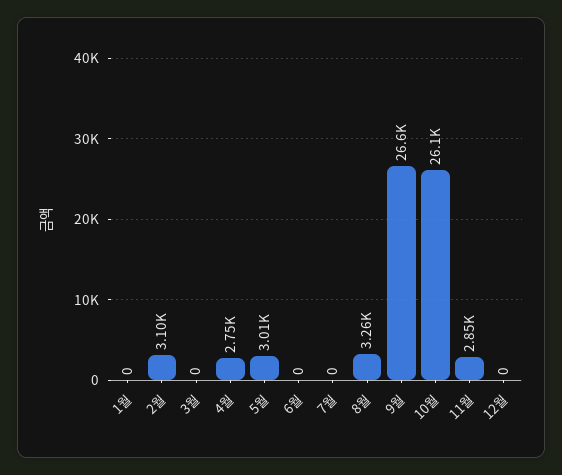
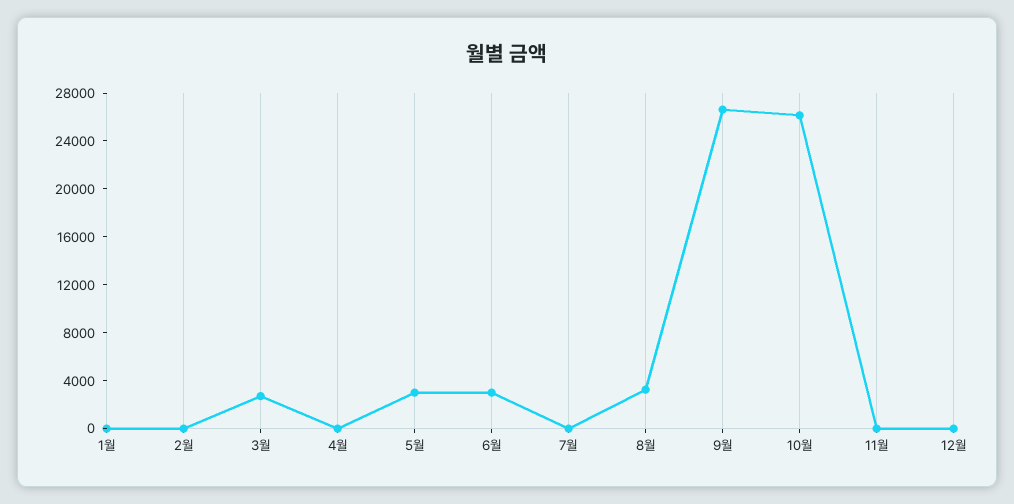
  {
    "1월": 0,
-   "2월": 3100,
+   "2월": 0,
-   "3월": 0,
+   "3월": 3000,
-   "4월": 2750,
+   "4월": 0,
    "5월": 3010,
-   "6월": 0,
+   "6월": 3000,
    "7월": 0,
    "8월": 3260,
    "9월": 26600,
    "10월": 26100,
-   "11월": 2850,
+   "11월": 0,
    "12월": 0
  }

